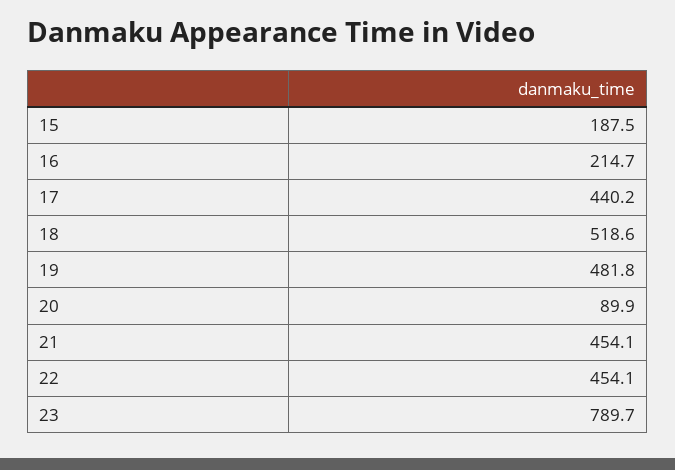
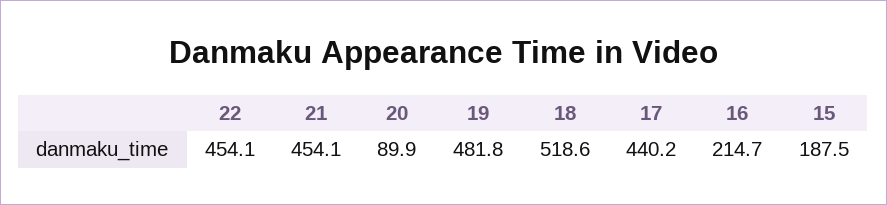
  {
    "15": 187.5,
    "16": 214.7,
    "17": 440.2,
    "18": 518.6,
    "19": 481.8,
    "20": 89.9,
    "21": 454.1,
-   "22": 454.1,
+   "22": 454.1
-   "23": 789.7
  }

